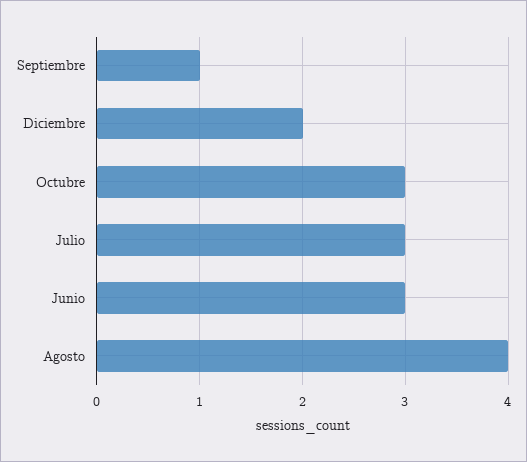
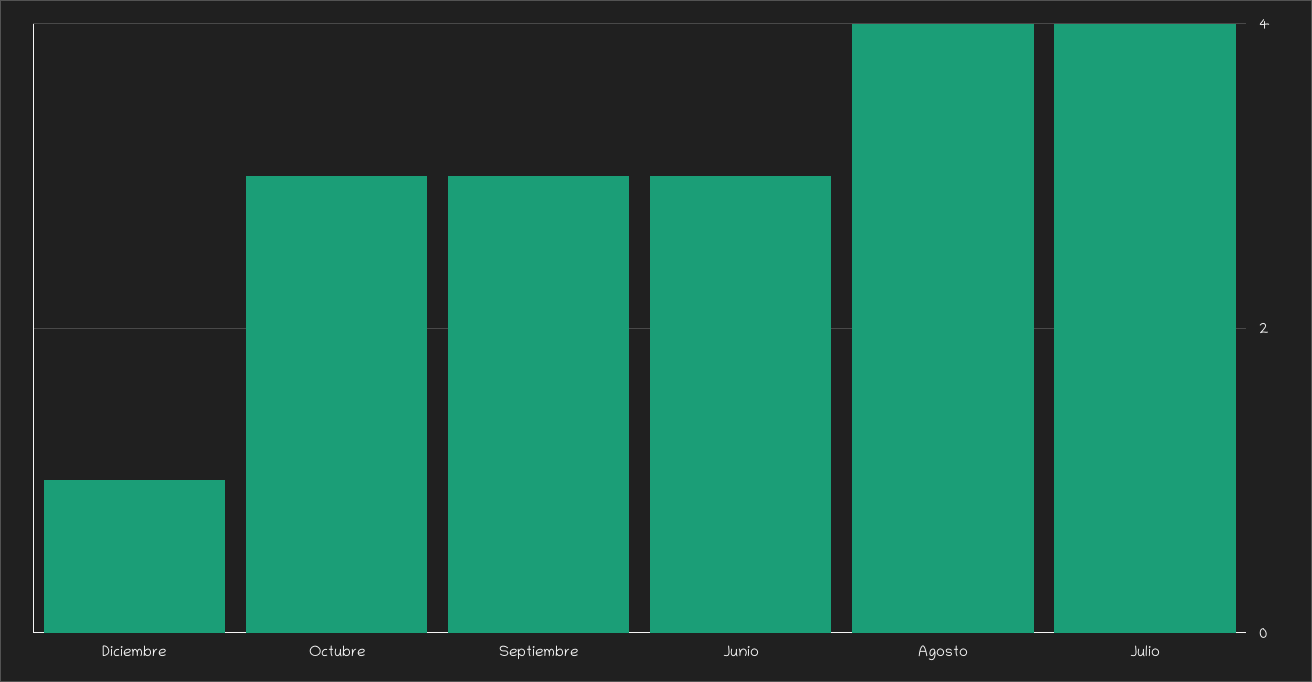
  {
-   "Septiembre": 1,
+   "Septiembre": 3,
-   "Diciembre": 2,
+   "Diciembre": 1,
    "Octubre": 3,
-   "Julio": 3,
+   "Julio": 4,
    "Junio": 3,
    "Agosto": 4
  }

